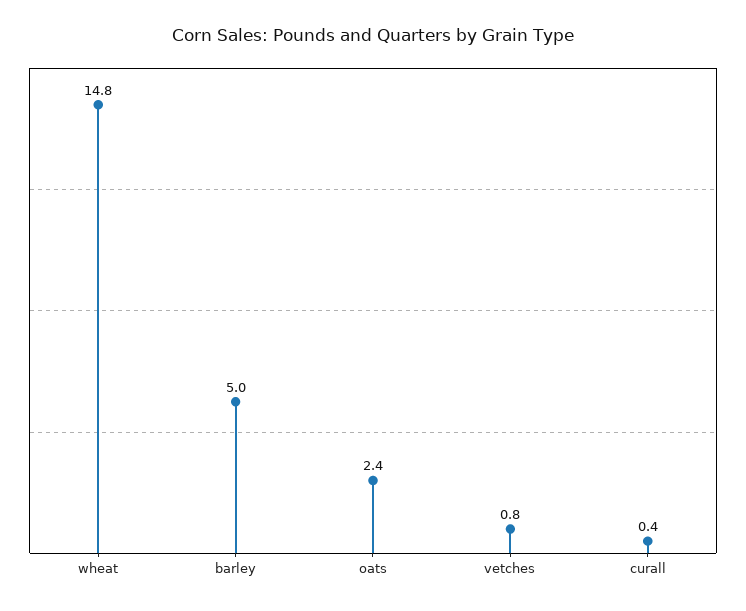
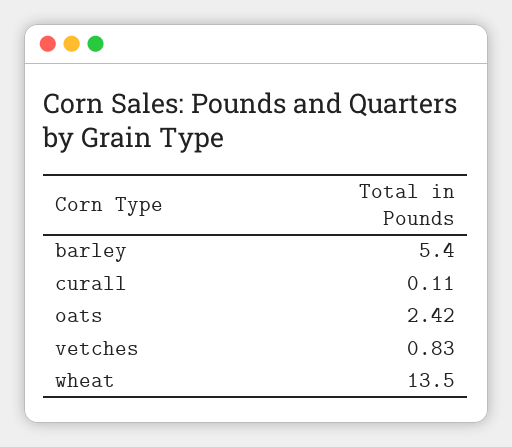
  {
-   "wheat": 14.8,
+   "wheat": 13.5,
-   "barley": 5,
+   "barley": 5.4,
    "oats": 2.42,
    "vetches": 0.83,
-   "curall": 0.4
+   "curall": 0.11
  }

